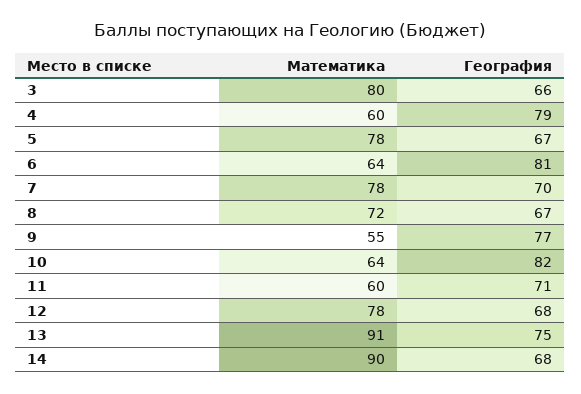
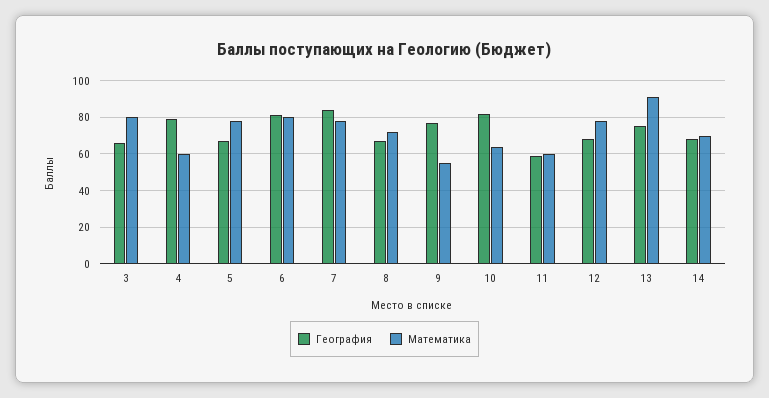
  {
    "Математика": {
      "3": 80,
      "4": 60,
      "5": 78,
-     "6": 64,
+     "6": 80,
      "7": 78,
      "8": 72,
      "9": 55,
      "10": 64,
      "11": 60,
      "12": 78,
      "13": 91,
-     "14": 90
+     "14": 70
    },
    "География": {
      "3": 66,
      "4": 79,
      "5": 67,
      "6": 81,
-     "7": 70,
+     "7": 85,
      "8": 67,
      "9": 77,
      "10": 82,
-     "11": 71,
+     "11": 60,
      "12": 68,
      "13": 75,
      "14": 68
    }
  }

